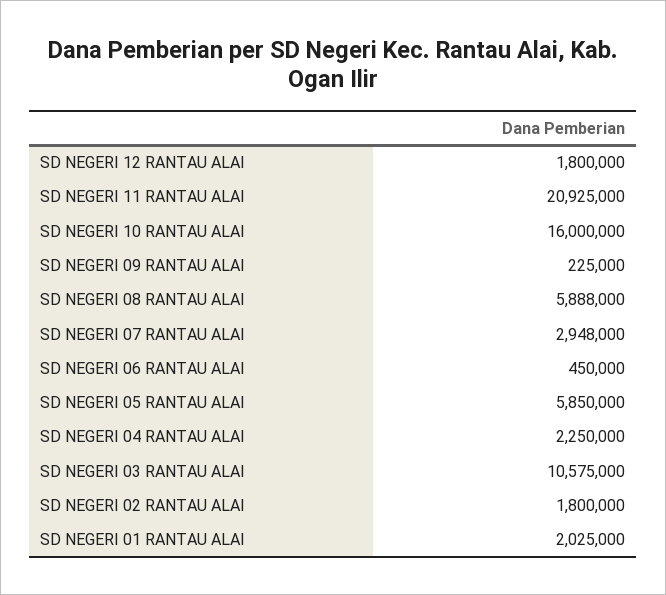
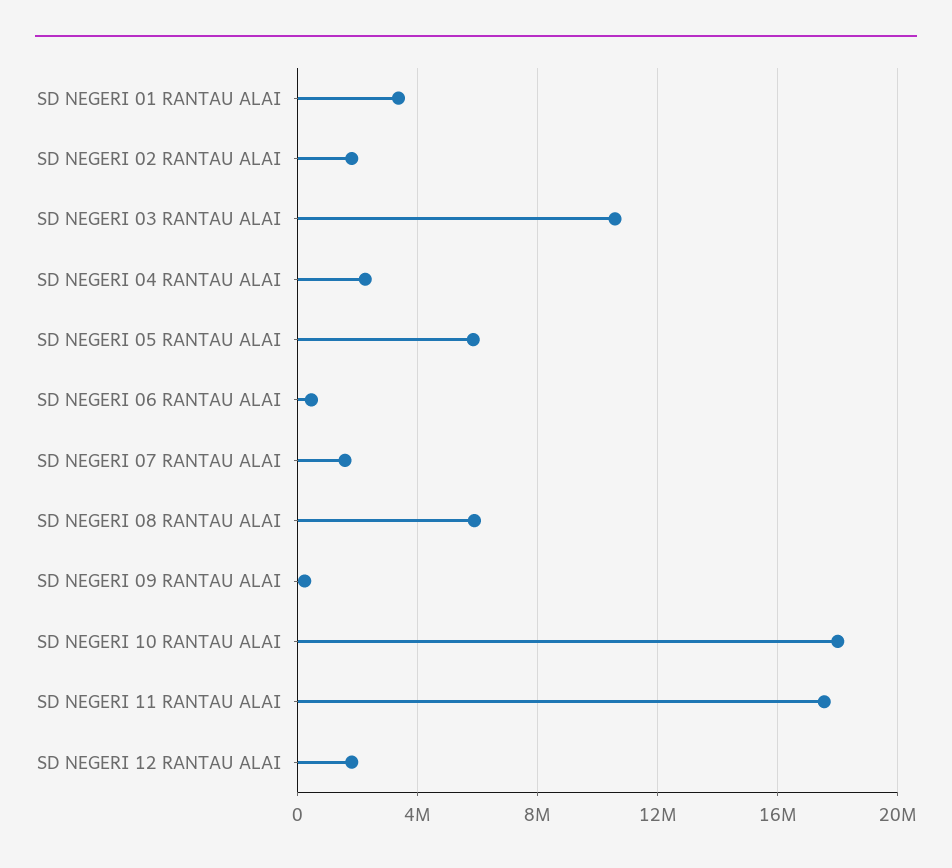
  {
    "SD NEGERI 12 RANTAU ALAI": 1800000,
-   "SD NEGERI 11 RANTAU ALAI": 20925000,
+   "SD NEGERI 11 RANTAU ALAI": 17500000,
-   "SD NEGERI 10 RANTAU ALAI": 16000000,
+   "SD NEGERI 10 RANTAU ALAI": 18000000,
    "SD NEGERI 09 RANTAU ALAI": 225000,
    "SD NEGERI 08 RANTAU ALAI": 5888000,
-   "SD NEGERI 07 RANTAU ALAI": 2948000,
+   "SD NEGERI 07 RANTAU ALAI": 1500000,
    "SD NEGERI 06 RANTAU ALAI": 450000,
    "SD NEGERI 05 RANTAU ALAI": 5850000,
    "SD NEGERI 04 RANTAU ALAI": 2250000,
    "SD NEGERI 03 RANTAU ALAI": 10575000,
    "SD NEGERI 02 RANTAU ALAI": 1800000,
-   "SD NEGERI 01 RANTAU ALAI": 2025000
+   "SD NEGERI 01 RANTAU ALAI": 3500000
  }

